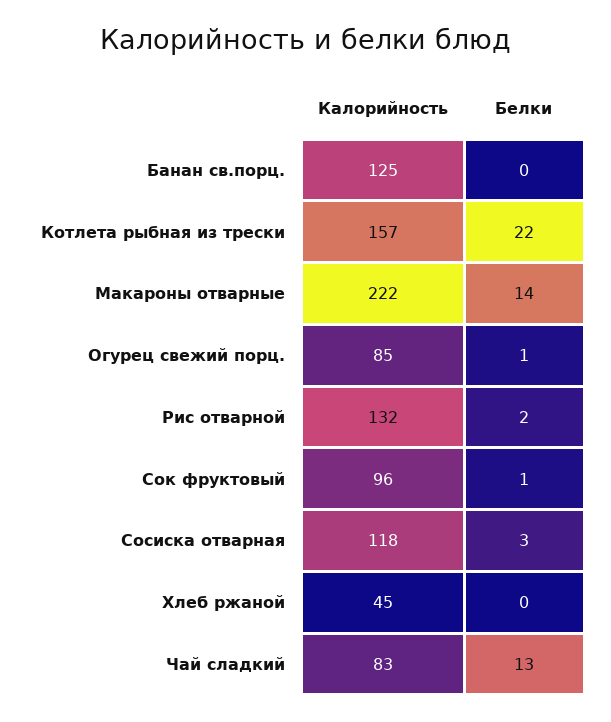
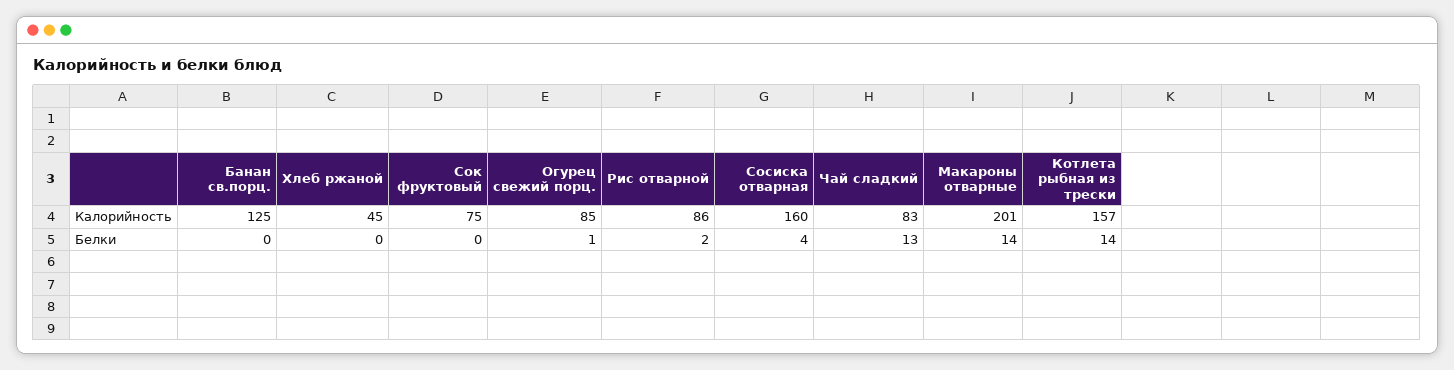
  {
    "Калорийность": {
      "Банан св.порц.": 125,
      "Котлета рыбная из трески": 157,
-     "Макароны отварные": 222,
+     "Макароны отварные": 201,
      "Огурец свежий порц.": 85,
-     "Рис отварной": 132,
+     "Рис отварной": 86,
-     "Сок фруктовый": 96,
+     "Сок фруктовый": 75,
-     "Сосиска отварная": 118,
+     "Сосиска отварная": 160,
      "Хлеб ржаной": 45,
      "Чай сладкий": 83
    },
    "Белки": {
      "Банан св.порц.": 0,
-     "Котлета рыбная из трески": 22,
+     "Котлета рыбная из трески": 14,
      "Макароны отварные": 14,
      "Огурец свежий порц.": 1,
      "Рис отварной": 2,
-     "Сок фруктовый": 1,
+     "Сок фруктовый": 0,
-     "Сосиска отварная": 3,
+     "Сосиска отварная": 4,
      "Хлеб ржаной": 0,
      "Чай сладкий": 13
    }
  }

